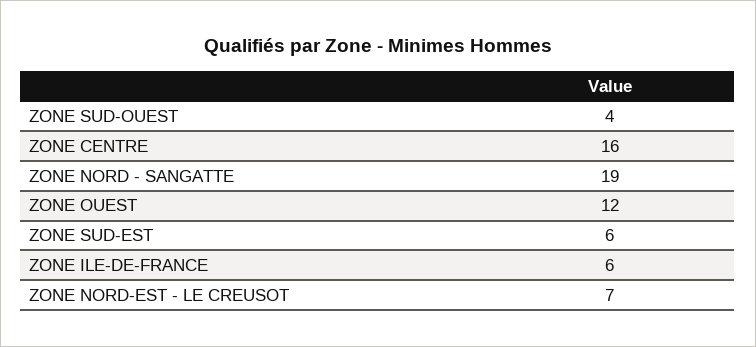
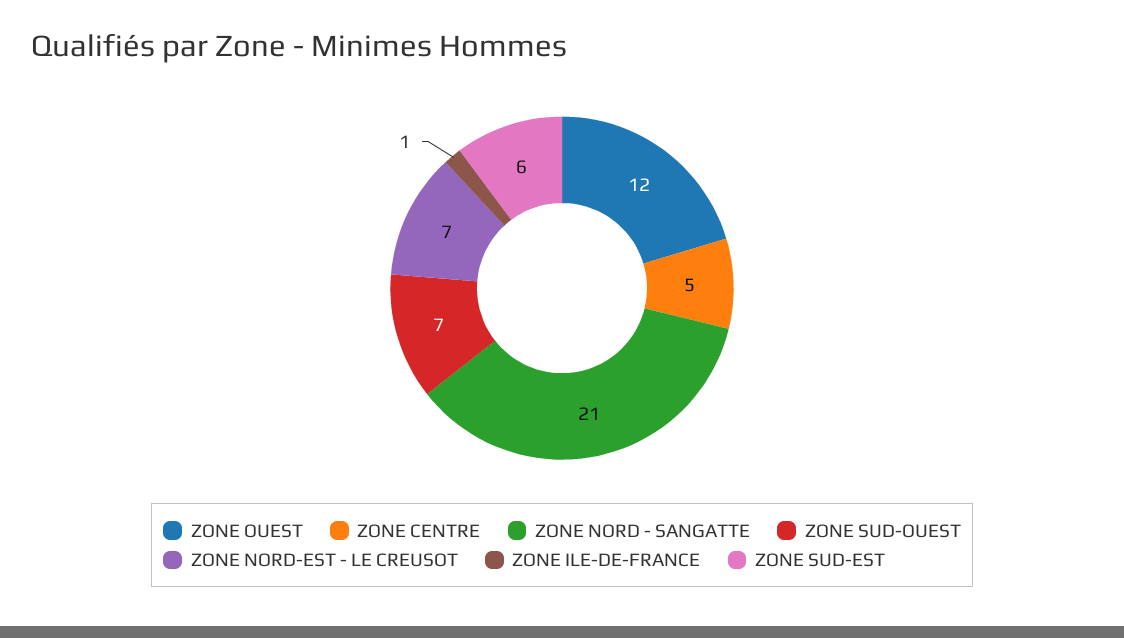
  {
-   "ZONE SUD-OUEST": 4,
+   "ZONE SUD-OUEST": 7,
-   "ZONE CENTRE": 16,
+   "ZONE CENTRE": 5,
-   "ZONE NORD - SANGATTE": 19,
+   "ZONE NORD - SANGATTE": 21,
    "ZONE OUEST": 12,
    "ZONE SUD-EST": 6,
-   "ZONE ILE-DE-FRANCE": 6,
+   "ZONE ILE-DE-FRANCE": 1,
    "ZONE NORD-EST - LE CREUSOT": 7
  }

